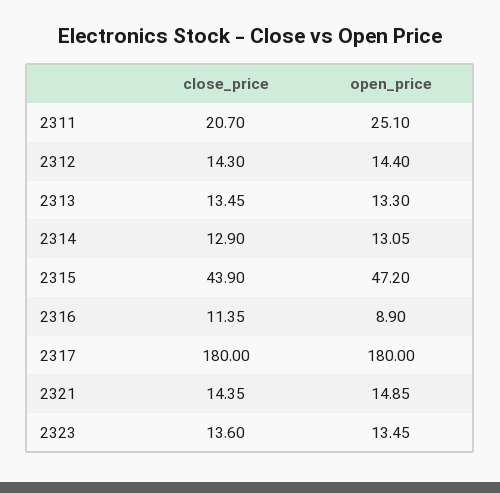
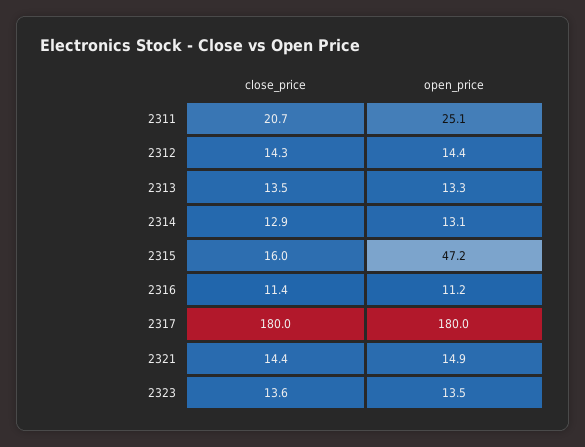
  {
    "close_price": {
      "2311": 20.7,
      "2312": 14.3,
      "2313": 13.45,
      "2314": 12.9,
-     "2315": 43.9,
+     "2315": 16,
      "2316": 11.35,
      "2317": 180,
      "2321": 14.35,
      "2323": 13.6
    },
    "open_price": {
      "2311": 25.1,
      "2312": 14.4,
      "2313": 13.3,
      "2314": 13.05,
      "2315": 47.2,
-     "2316": 8.9,
+     "2316": 11.2,
      "2317": 180,
      "2321": 14.85,
      "2323": 13.45
    }
  }

